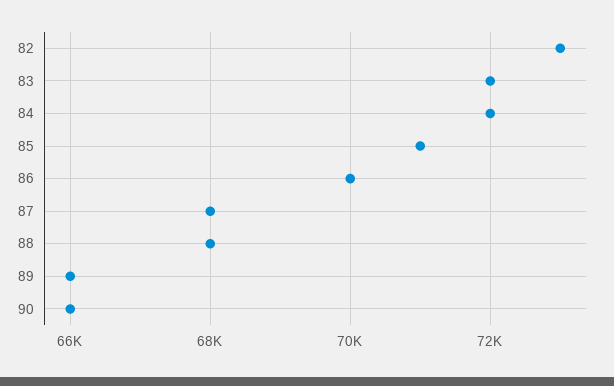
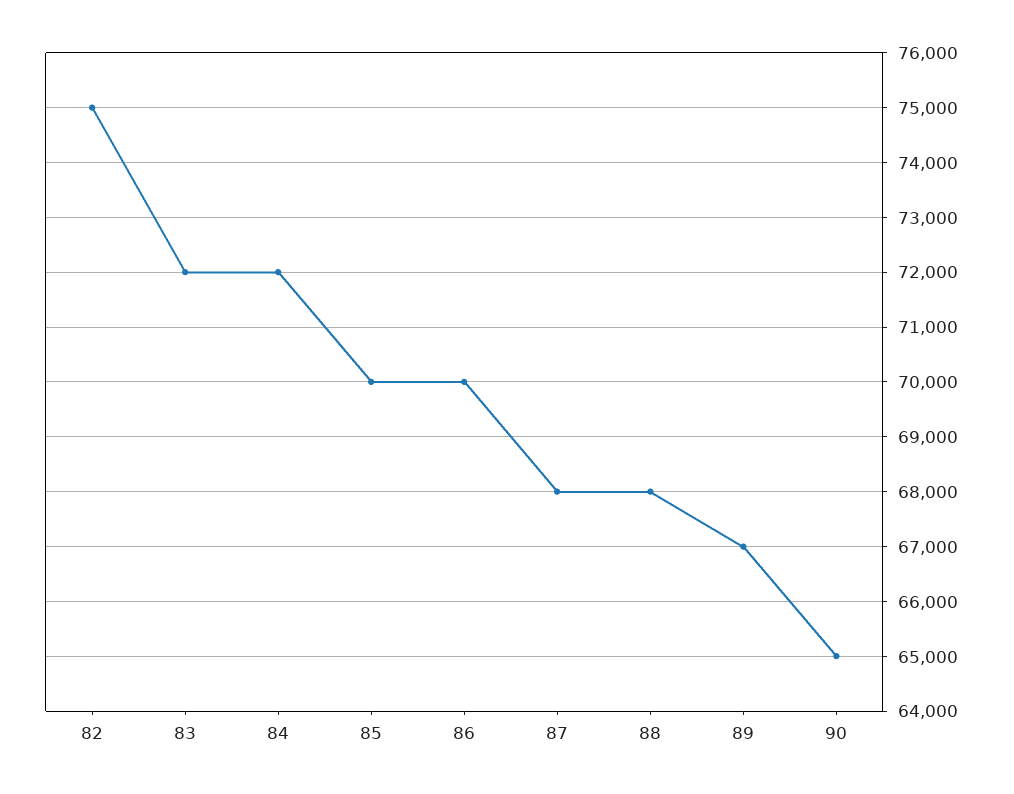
  {
-   "82": 73000,
+   "82": 75000,
    "83": 72000,
    "84": 72000,
-   "85": 71000,
+   "85": 70000,
    "86": 70000,
    "87": 68000,
    "88": 68000,
-   "89": 66000,
+   "89": 67000,
-   "90": 66000
+   "90": 65000
  }

